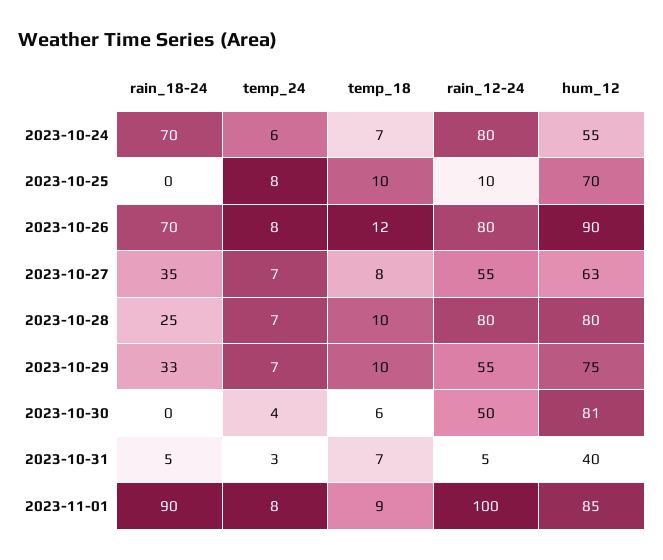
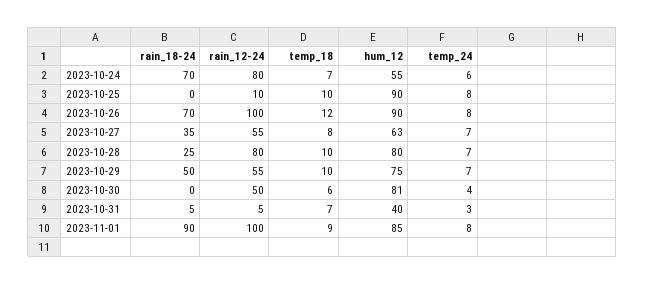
  {
    "rain_18-24": {
      "2023-10-24": 70,
      "2023-10-25": 0,
      "2023-10-26": 70,
      "2023-10-27": 35,
      "2023-10-28": 25,
-     "2023-10-29": 33,
+     "2023-10-29": 50,
      "2023-10-30": 0,
      "2023-10-31": 5,
      "2023-11-01": 90
    },
    "temp_24": {
      "2023-10-24": 6,
      "2023-10-25": 8,
      "2023-10-26": 8,
      "2023-10-27": 7,
      "2023-10-28": 7,
      "2023-10-29": 7,
      "2023-10-30": 4,
      "2023-10-31": 3,
      "2023-11-01": 8
    },
    "temp_18": {
      "2023-10-24": 7,
      "2023-10-25": 10,
      "2023-10-26": 12,
      "2023-10-27": 8,
      "2023-10-28": 10,
      "2023-10-29": 10,
      "2023-10-30": 6,
      "2023-10-31": 7,
      "2023-11-01": 9
    },
    "rain_12-24": {
      "2023-10-24": 80,
      "2023-10-25": 10,
-     "2023-10-26": 80,
+     "2023-10-26": 100,
      "2023-10-27": 55,
      "2023-10-28": 80,
      "2023-10-29": 55,
      "2023-10-30": 50,
      "2023-10-31": 5,
      "2023-11-01": 100
    },
    "hum_12": {
      "2023-10-24": 55,
-     "2023-10-25": 70,
+     "2023-10-25": 90,
      "2023-10-26": 90,
      "2023-10-27": 63,
      "2023-10-28": 80,
      "2023-10-29": 75,
      "2023-10-30": 81,
      "2023-10-31": 40,
      "2023-11-01": 85
    }
  }

